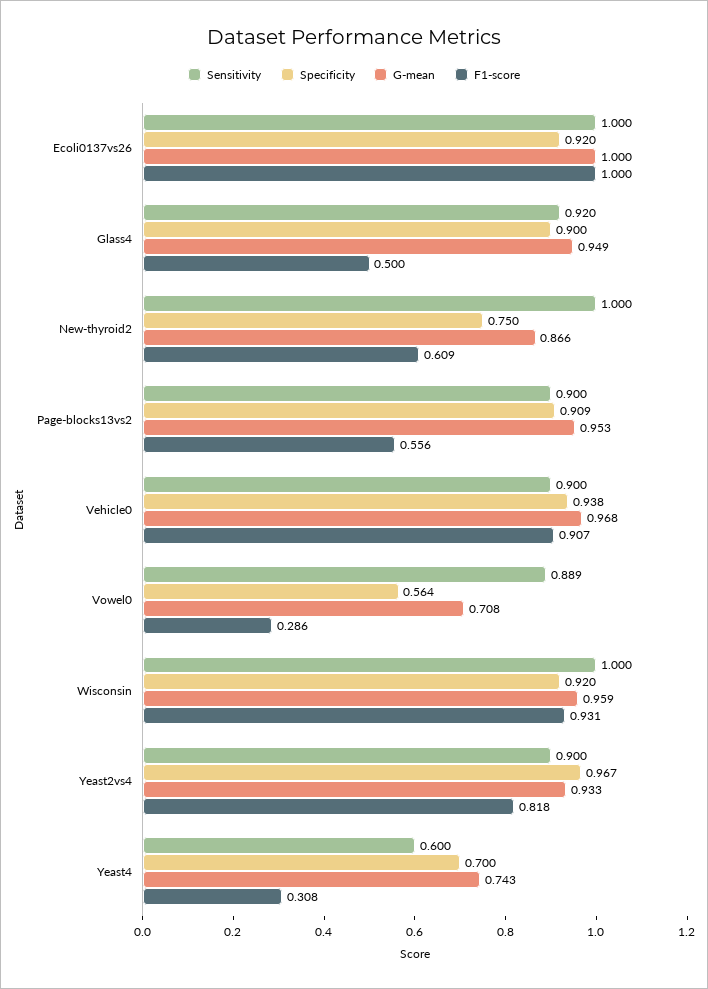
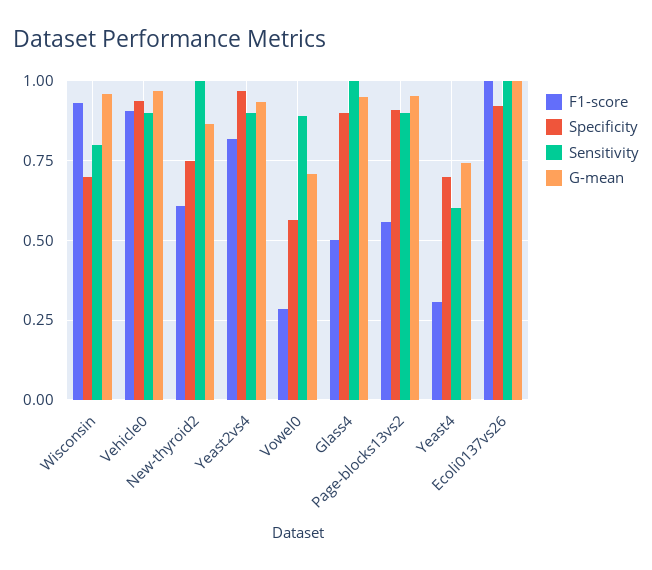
  {
    "Sensitivity": {
      "Ecoli0137vs26": 1,
-     "Glass4": 0.92,
+     "Glass4": 1,
      "New-thyroid2": 1,
      "Page-blocks13vs2": 0.9,
      "Vehicle0": 0.9,
      "Vowel0": 0.889,
-     "Wisconsin": 1,
+     "Wisconsin": 0.8,
      "Yeast2vs4": 0.9,
      "Yeast4": 0.6
    },
    "Specificity": {
      "Ecoli0137vs26": 0.92,
      "Glass4": 0.9,
      "New-thyroid2": 0.75,
      "Page-blocks13vs2": 0.909,
      "Vehicle0": 0.938,
      "Vowel0": 0.564,
-     "Wisconsin": 0.92,
+     "Wisconsin": 0.7,
      "Yeast2vs4": 0.967,
      "Yeast4": 0.7
    },
    "G-mean": {
      "Ecoli0137vs26": 1,
      "Glass4": 0.949,
      "New-thyroid2": 0.866,
      "Page-blocks13vs2": 0.953,
      "Vehicle0": 0.968,
      "Vowel0": 0.708,
      "Wisconsin": 0.959,
      "Yeast2vs4": 0.933,
      "Yeast4": 0.743
    },
    "F1-score": {
      "Ecoli0137vs26": 1,
      "Glass4": 0.5,
      "New-thyroid2": 0.609,
      "Page-blocks13vs2": 0.556,
      "Vehicle0": 0.907,
      "Vowel0": 0.286,
      "Wisconsin": 0.931,
      "Yeast2vs4": 0.818,
      "Yeast4": 0.308
    }
  }

